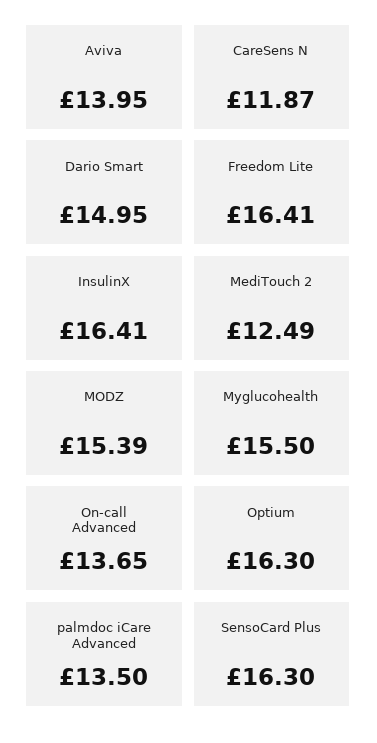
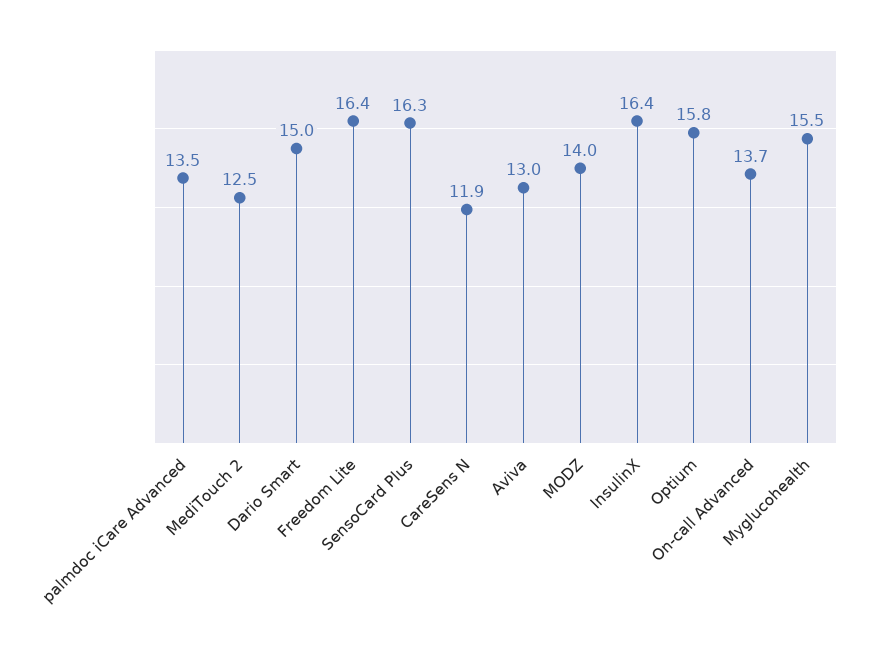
  {
-   "Aviva": 13.95,
+   "Aviva": 13,
    "CareSens N": 11.87,
    "Dario Smart": 14.95,
    "Freedom Lite": 16.41,
    "InsulinX": 16.41,
    "MediTouch 2": 12.49,
-   "MODZ": 15.39,
+   "MODZ": 14,
    "Myglucohealth": 15.5,
    "On-call Advanced": 13.65,
-   "Optium": 16.3,
+   "Optium": 15.8,
    "palmdoc iCare Advanced": 13.5,
    "SensoCard Plus": 16.3
  }

